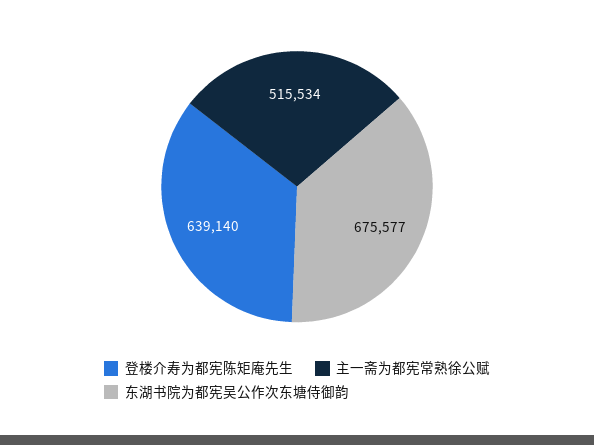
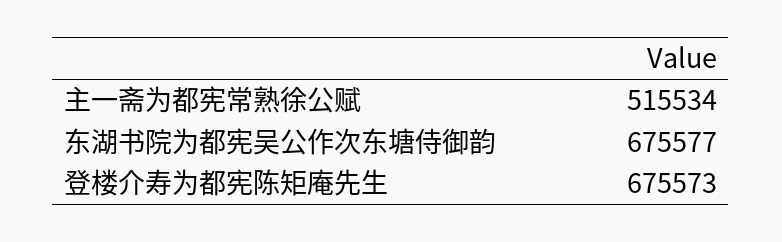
  {
-   "登楼介寿为都宪陈矩庵先生": 639140,
+   "登楼介寿为都宪陈矩庵先生": 675573,
    "主一斋为都宪常熟徐公赋": 515534,
    "东湖书院为都宪吴公作次东塘侍御韵": 675577
  }

